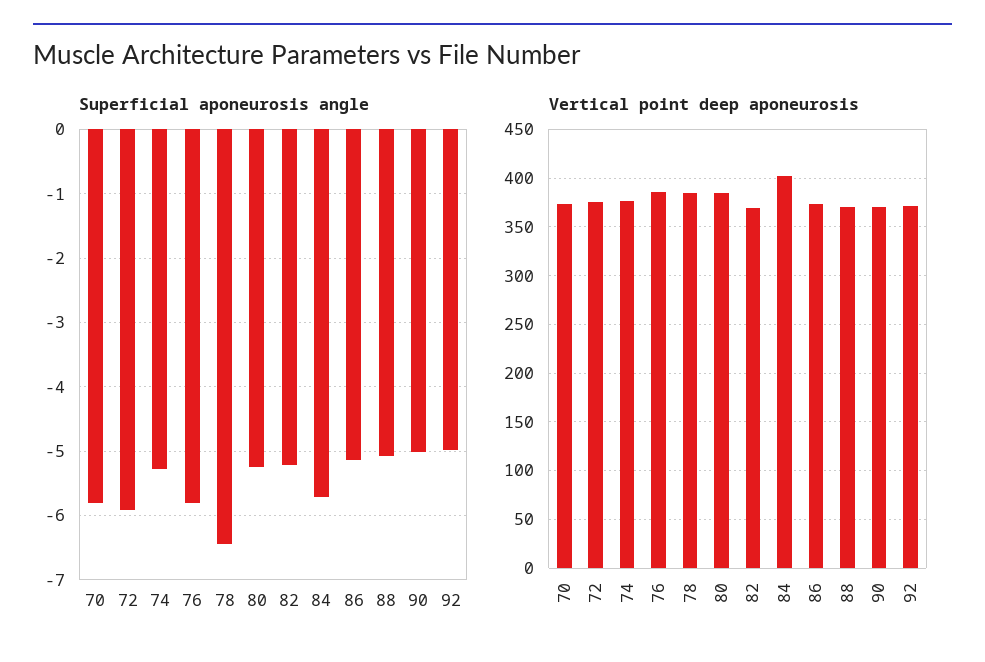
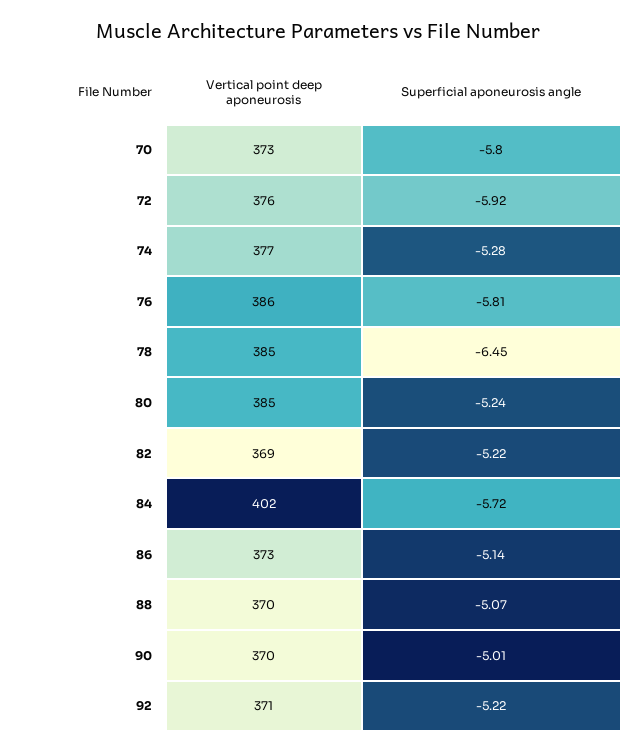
  {
    "Superficial aponeurosis angle": {
      "70": -5.8,
      "72": -5.92,
      "74": -5.28,
      "76": -5.81,
      "78": -6.45,
      "80": -5.24,
      "82": -5.22,
      "84": -5.72,
      "86": -5.14,
      "88": -5.07,
      "90": -5.01,
-     "92": -5
+     "92": -5.22
    },
    "Vertical point deep aponeurosis": {
      "70": 373,
      "72": 376,
      "74": 377,
      "76": 386,
      "78": 385,
      "80": 385,
      "82": 369,
      "84": 402,
      "86": 373,
      "88": 370,
      "90": 370,
      "92": 371
    }
  }

